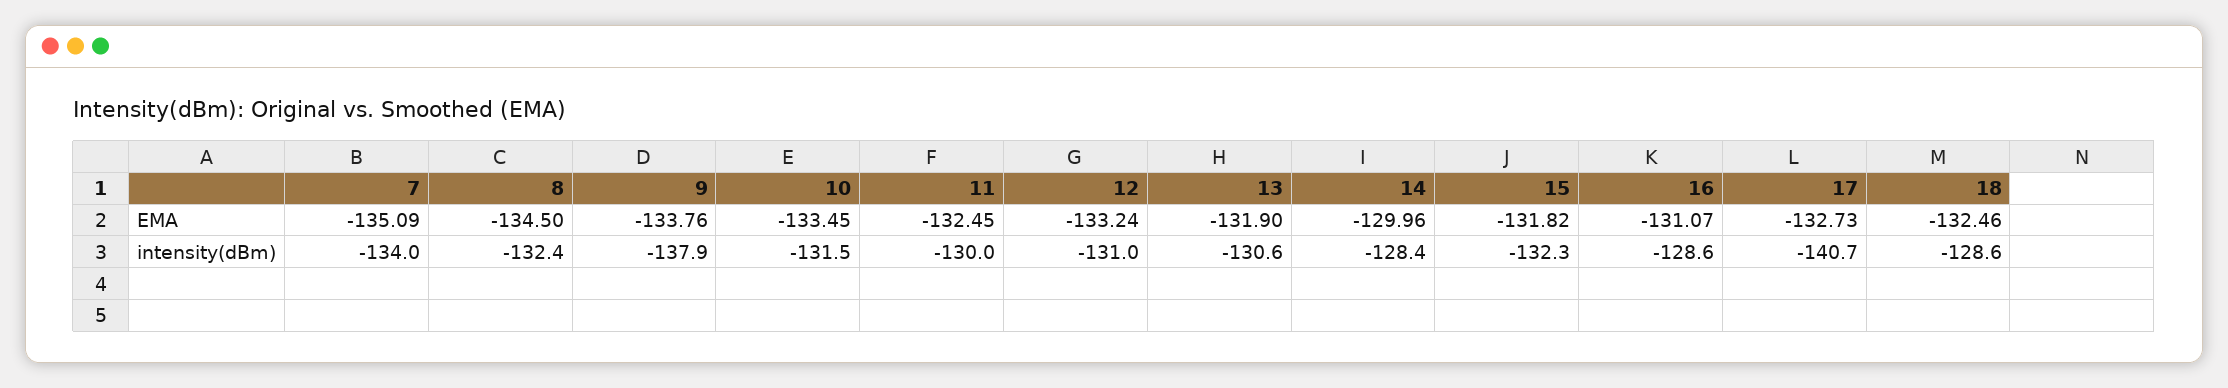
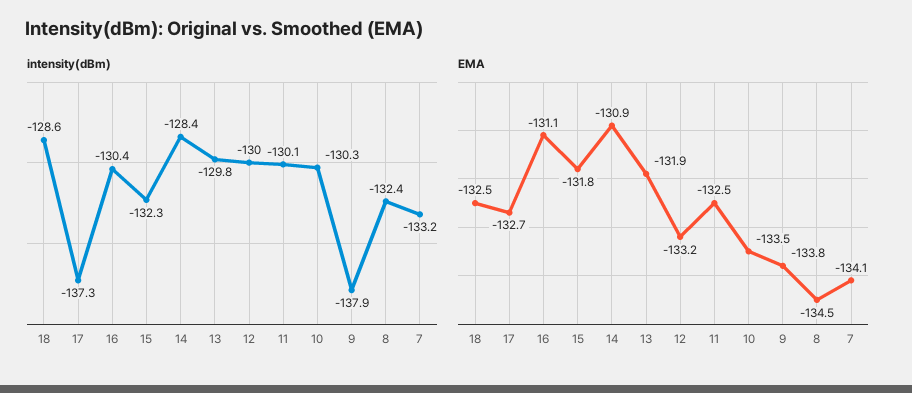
  {
    "EMA": {
-     "7": -135.09,
+     "7": -134.1,
      "8": -134.5,
      "9": -133.76,
      "10": -133.45,
      "11": -132.45,
      "12": -133.24,
      "13": -131.9,
-     "14": -129.96,
+     "14": -130.9,
      "15": -131.82,
      "16": -131.07,
      "17": -132.73,
      "18": -132.46
    },
    "intensity(dBm)": {
-     "7": -134,
+     "7": -133.2,
      "8": -132.4,
      "9": -137.9,
-     "10": -131.5,
+     "10": -130.3,
-     "11": -130,
+     "11": -130.1,
-     "12": -131,
+     "12": -130,
-     "13": -130.6,
+     "13": -129.8,
      "14": -128.4,
      "15": -132.3,
-     "16": -128.6,
+     "16": -130.4,
-     "17": -140.7,
+     "17": -137.3,
      "18": -128.6
    }
  }

